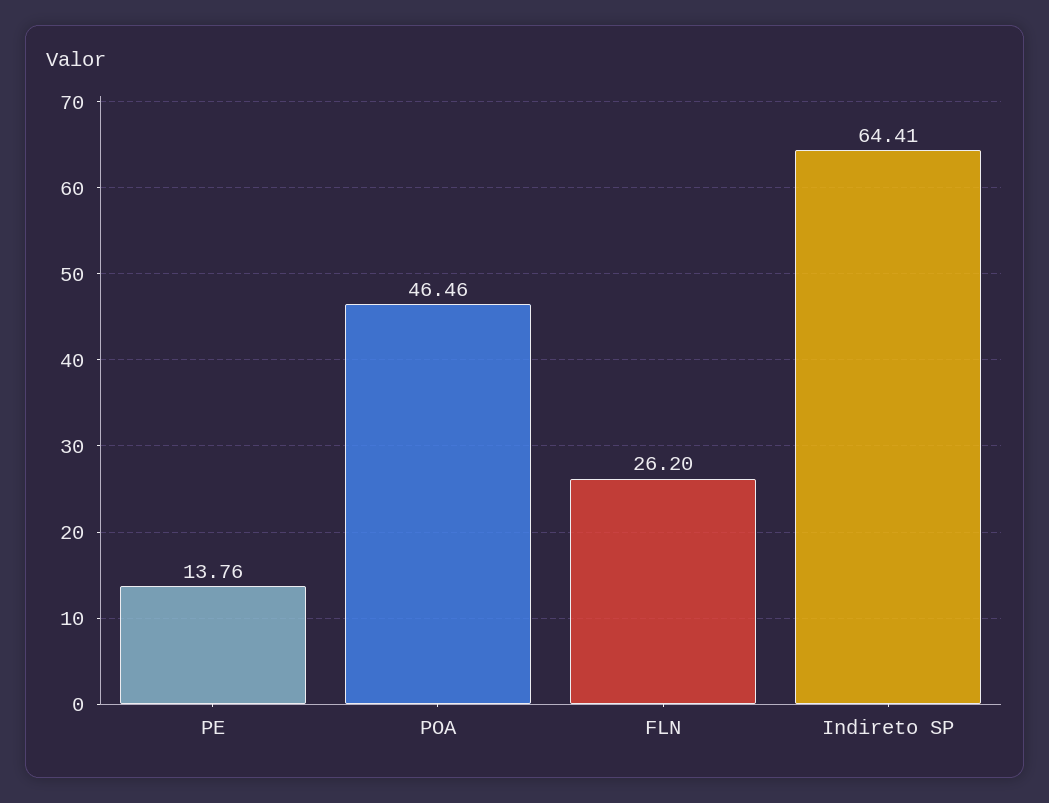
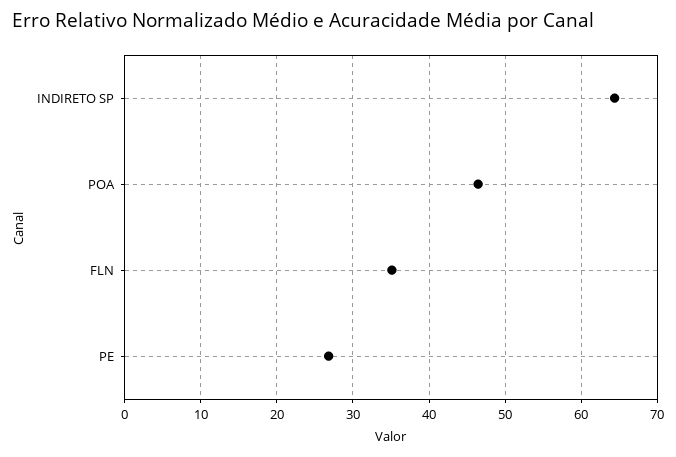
  {
-   "PE": 13.76,
+   "PE": 27,
    "POA": 46.46,
-   "FLN": 26.2,
+   "FLN": 35,
    "Indireto SP": 64.41
  }

